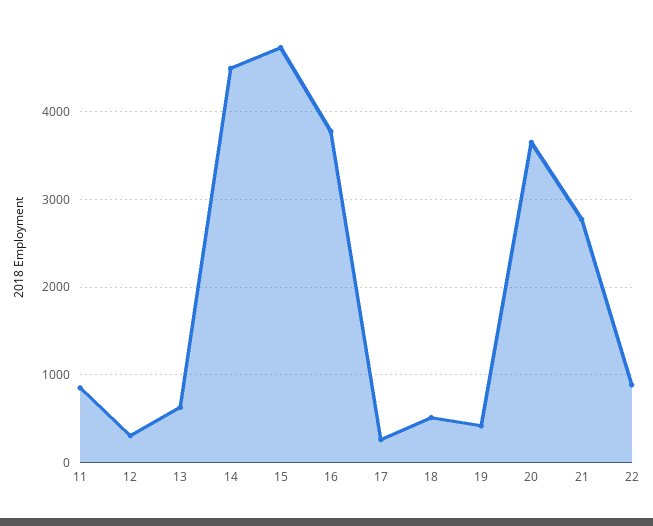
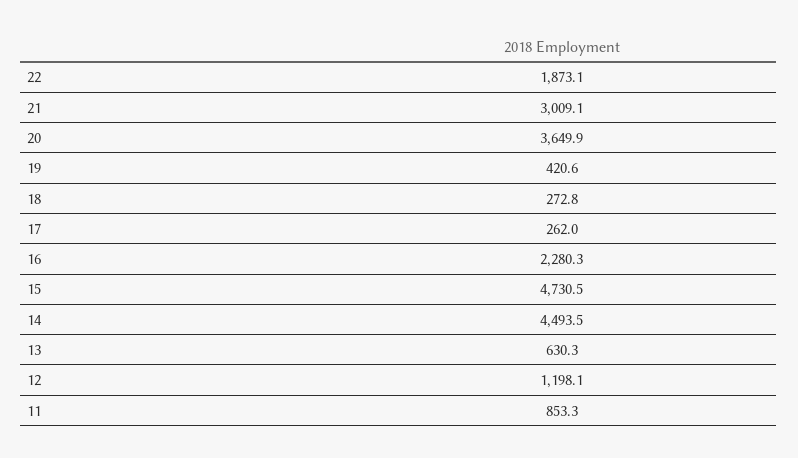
  {
    "11": 853.3,
-   "12": 300,
+   "12": 1198.1,
    "13": 630.3,
    "14": 4493.5,
    "15": 4730.5,
-   "16": 3800,
+   "16": 2280.3,
    "17": 262,
-   "18": 500,
+   "18": 272.8,
    "19": 420.6,
    "20": 3649.9,
-   "21": 2800,
+   "21": 3009.1,
-   "22": 900
+   "22": 1873.1
  }

